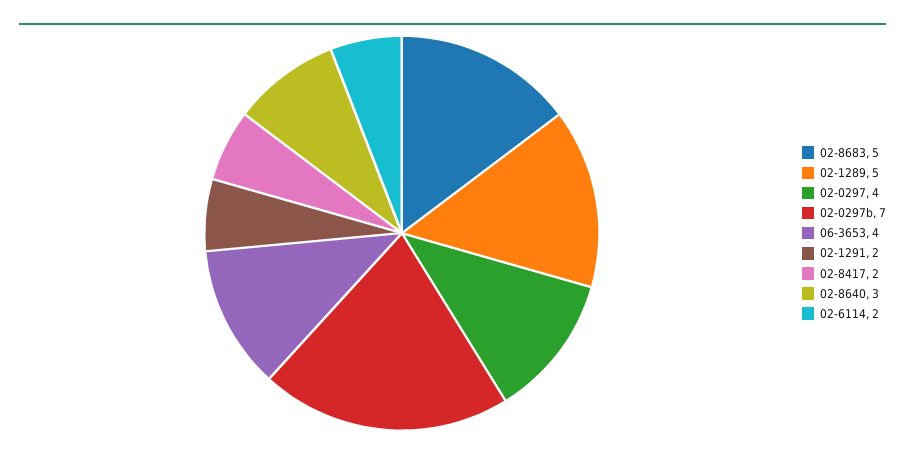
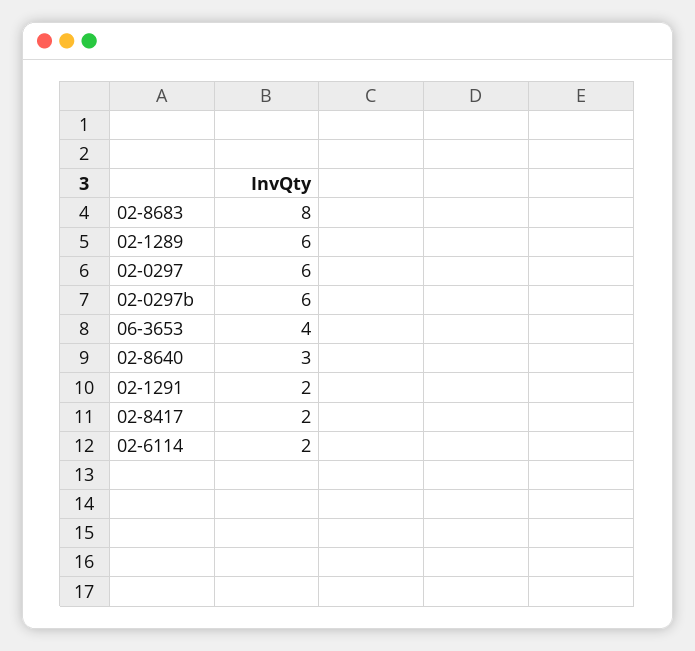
  {
-   "02-8683": 5,
+   "02-8683": 8,
-   "02-1289": 5,
+   "02-1289": 6,
-   "02-0297": 4,
+   "02-0297": 6,
-   "02-0297b": 7,
+   "02-0297b": 6,
    "06-3653": 4,
    "02-1291": 2,
    "02-8417": 2,
    "02-8640": 3,
    "02-6114": 2
  }

